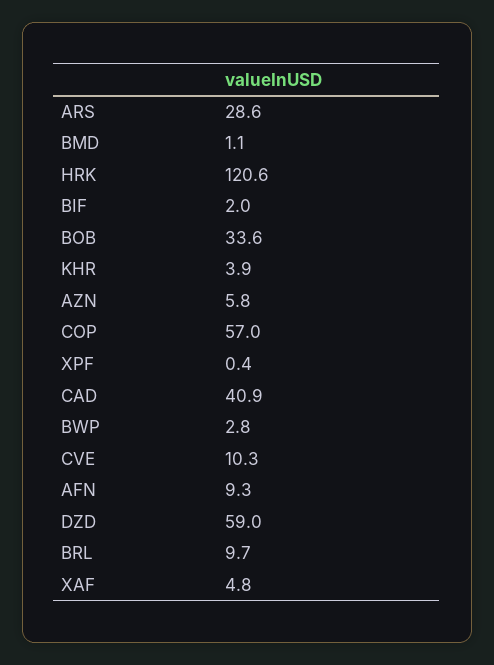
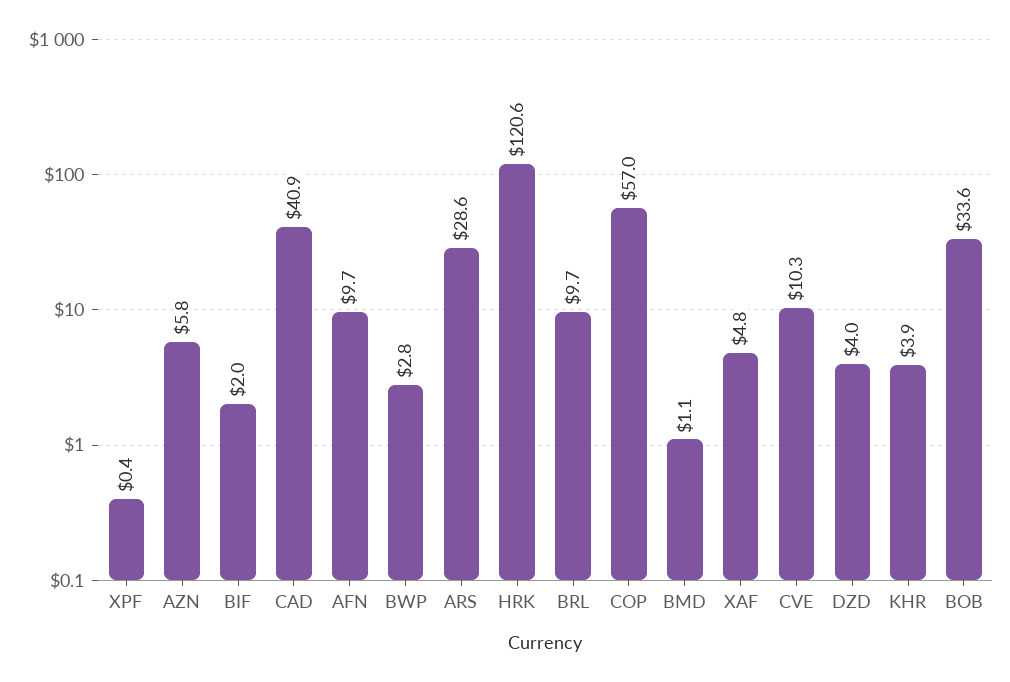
  {
    "ARS": 28.6,
    "BMD": 1.1,
    "HRK": 120.6,
    "BIF": 2,
    "BOB": 33.6,
    "KHR": 3.9,
    "AZN": 5.8,
    "COP": 57,
    "XPF": 0.4,
    "CAD": 40.9,
    "BWP": 2.8,
    "CVE": 10.3,
-   "AFN": 9.3,
+   "AFN": 9.7,
-   "DZD": 59,
+   "DZD": 4,
    "BRL": 9.7,
    "XAF": 4.8
  }

